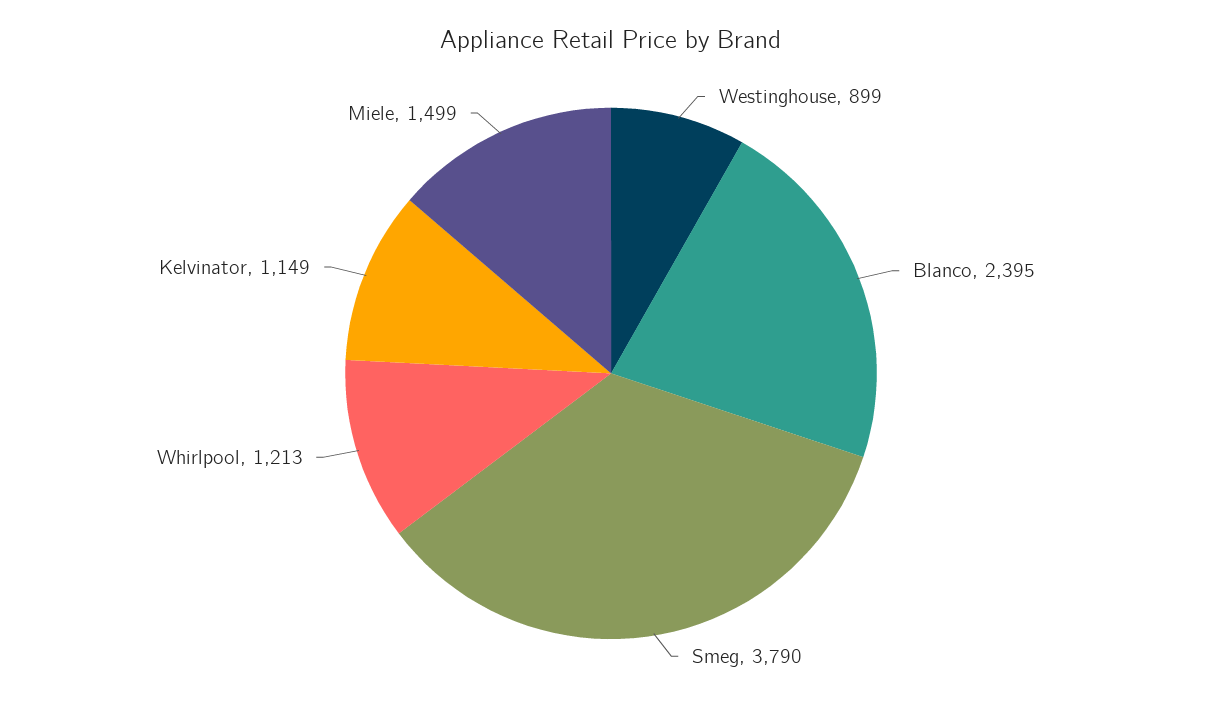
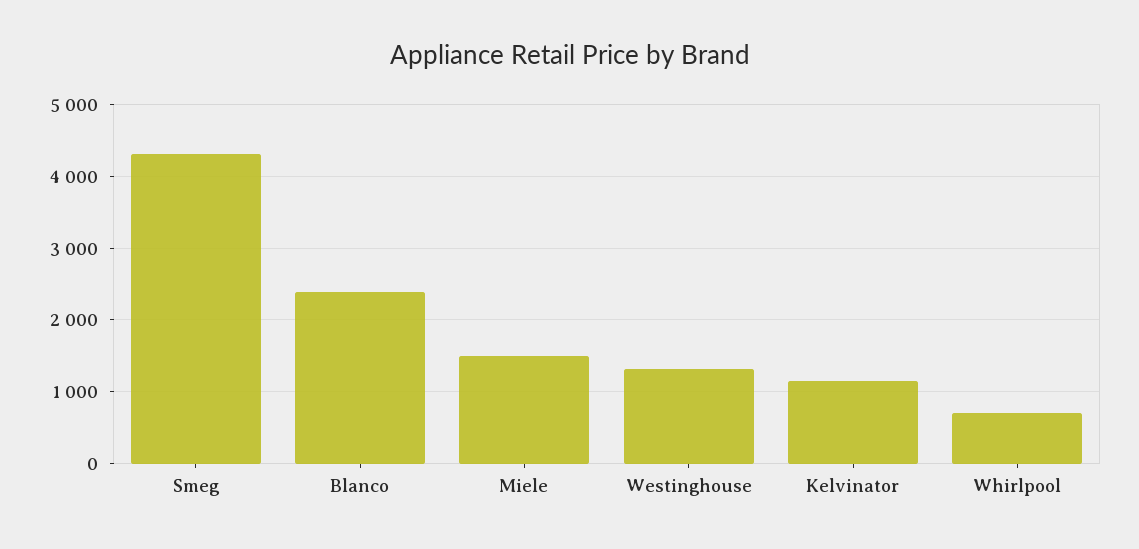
  {
-   "Westinghouse": 899,
+   "Westinghouse": 1300,
    "Blanco": 2395,
-   "Smeg": 3790,
+   "Smeg": 4300,
-   "Whirlpool": 1213,
+   "Whirlpool": 700,
    "Kelvinator": 1149,
    "Miele": 1499
  }

